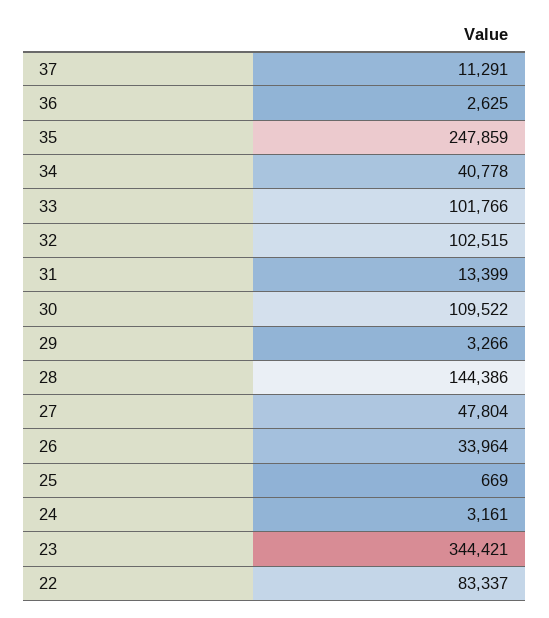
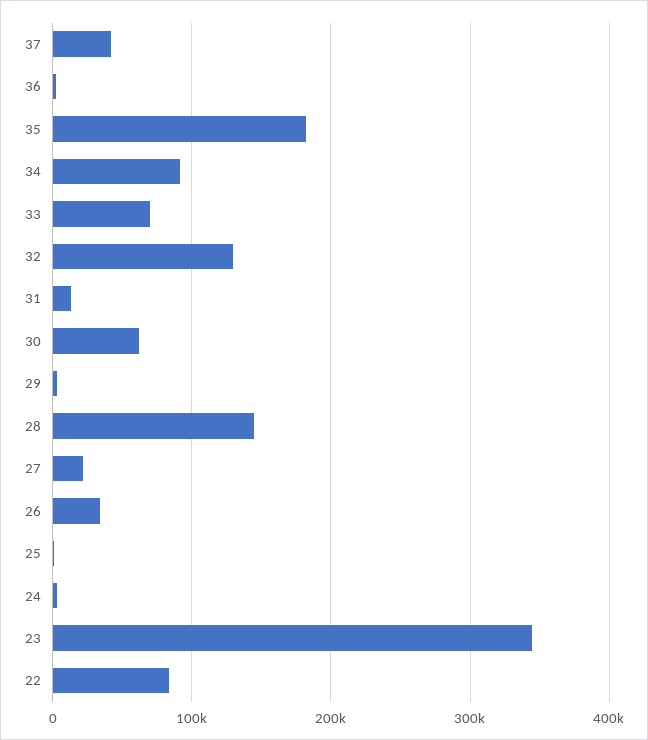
  {
-   "37": 11291,
+   "37": 40000,
    "36": 2625,
-   "35": 247859,
+   "35": 180000,
-   "34": 40778,
+   "34": 90000,
-   "33": 101766,
+   "33": 70000,
-   "32": 102515,
+   "32": 130000,
    "31": 13399,
-   "30": 109522,
+   "30": 60000,
    "29": 3266,
    "28": 144386,
-   "27": 47804,
+   "27": 20000,
    "26": 33964,
    "25": 669,
    "24": 3161,
    "23": 344421,
    "22": 83337
  }

